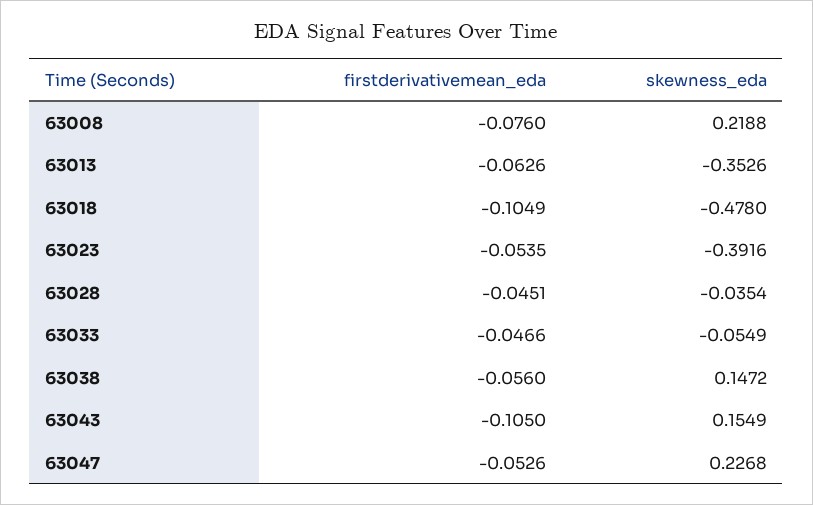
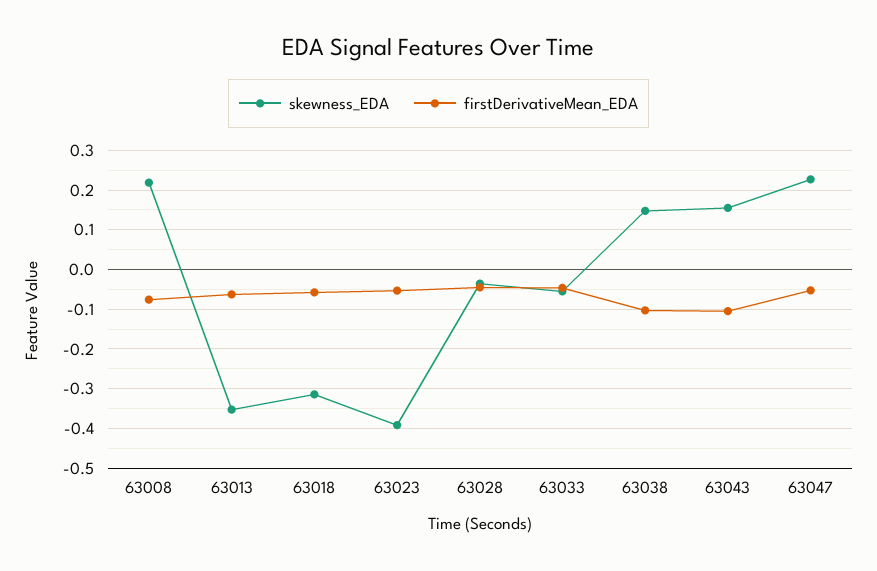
  {
    "firstderivativemean_eda": {
      "63008": -0.076,
      "63013": -0.0626,
-     "63018": -0.1049,
+     "63018": -0.06,
      "63023": -0.0535,
      "63028": -0.0451,
      "63033": -0.0466,
-     "63038": -0.056,
+     "63038": -0.1,
      "63043": -0.105,
      "63047": -0.0526
    },
    "skewness_eda": {
      "63008": 0.2188,
      "63013": -0.3526,
-     "63018": -0.478,
+     "63018": -0.32,
      "63023": -0.3916,
      "63028": -0.0354,
      "63033": -0.0549,
      "63038": 0.1472,
      "63043": 0.1549,
      "63047": 0.2268
    }
  }

